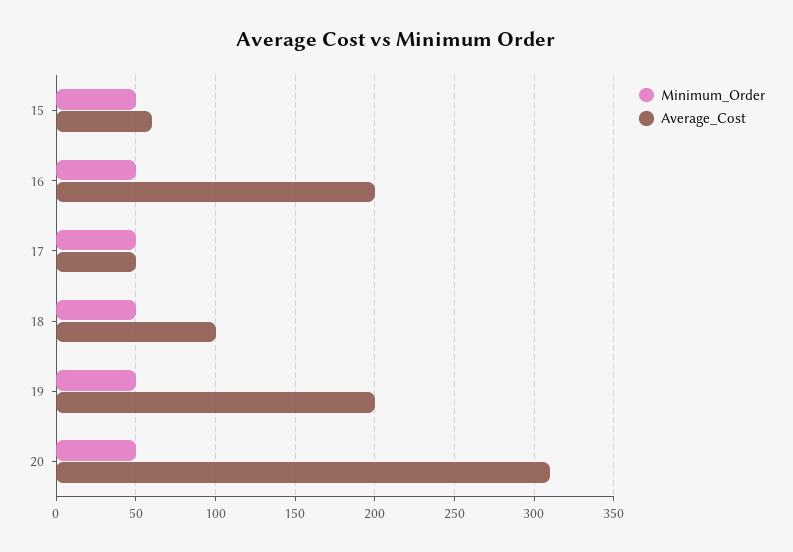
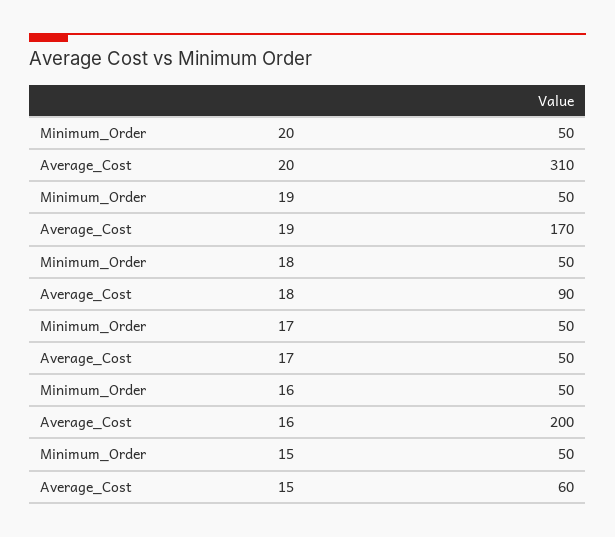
  {
    "Minimum_Order": {
      "15": 50,
      "16": 50,
      "17": 50,
      "18": 50,
      "19": 50,
      "20": 50
    },
    "Average_Cost": {
      "15": 60,
      "16": 200,
      "17": 50,
-     "18": 100,
+     "18": 90,
-     "19": 200,
+     "19": 170,
      "20": 310
    }
  }

